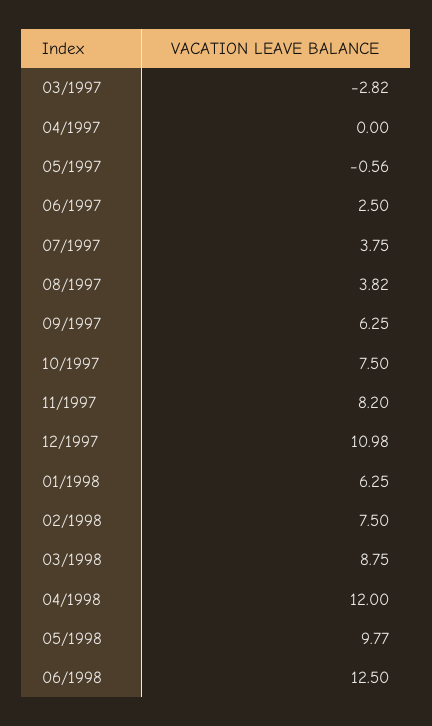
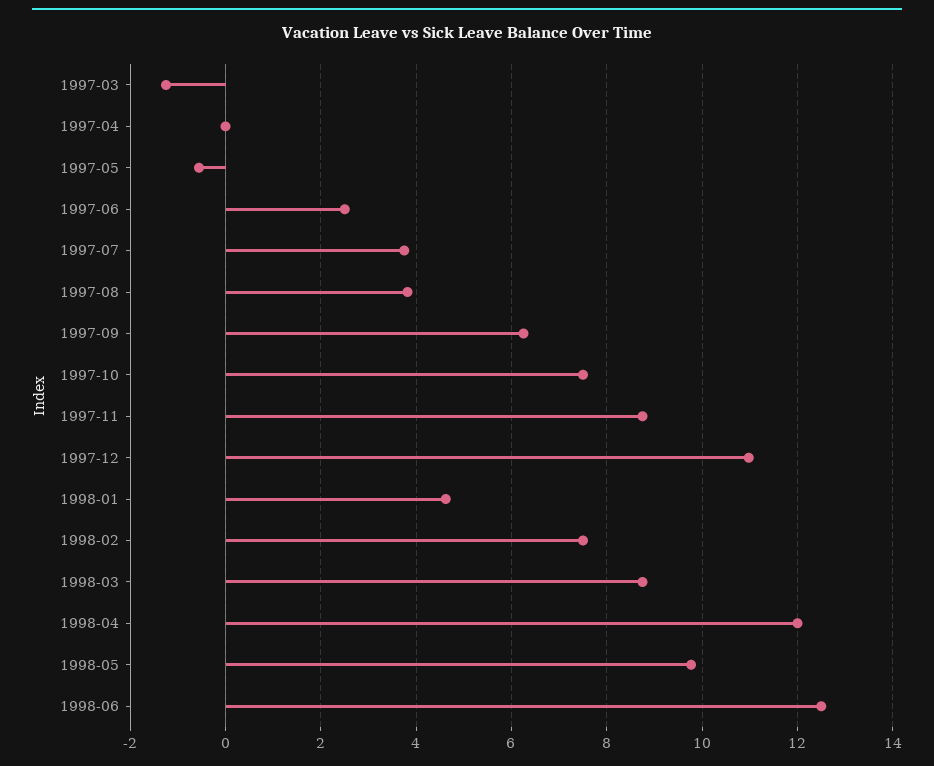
  {
-   "03/1997": -2.82,
+   "03/1997": -1.2,
    "04/1997": 0,
    "05/1997": -0.56,
    "06/1997": 2.5,
    "07/1997": 3.75,
    "08/1997": 3.82,
    "09/1997": 6.25,
    "10/1997": 7.5,
-   "11/1997": 8.2,
+   "11/1997": 8.8,
    "12/1997": 10.98,
-   "01/1998": 6.25,
+   "01/1998": 4.6,
    "02/1998": 7.5,
    "03/1998": 8.75,
    "04/1998": 12,
    "05/1998": 9.77,
    "06/1998": 12.5
  }

